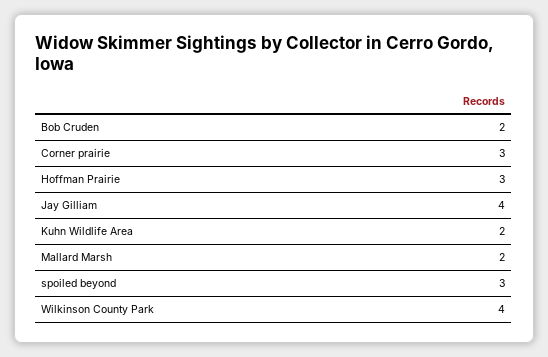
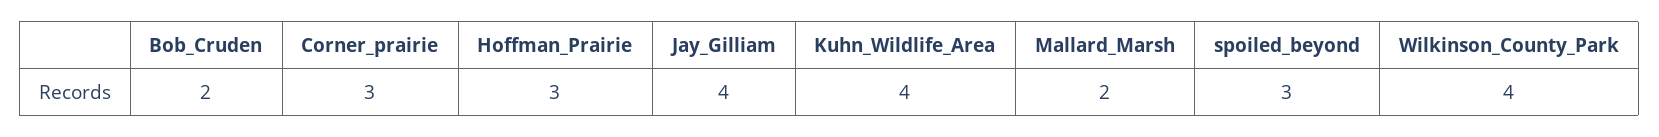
  {
    "Bob Cruden": 2,
    "Corner prairie": 3,
    "Hoffman Prairie": 3,
    "Jay Gilliam": 4,
-   "Kuhn Wildlife Area": 2,
+   "Kuhn Wildlife Area": 4,
    "Mallard Marsh": 2,
    "spoiled beyond": 3,
    "Wilkinson County Park": 4
  }

